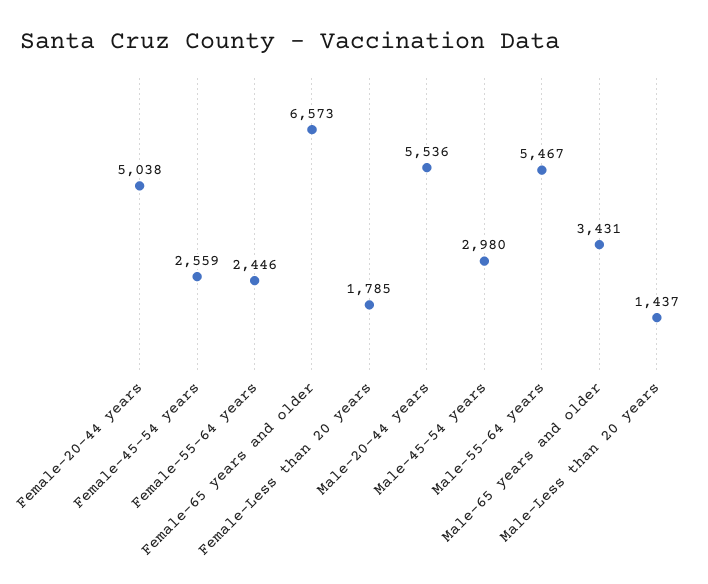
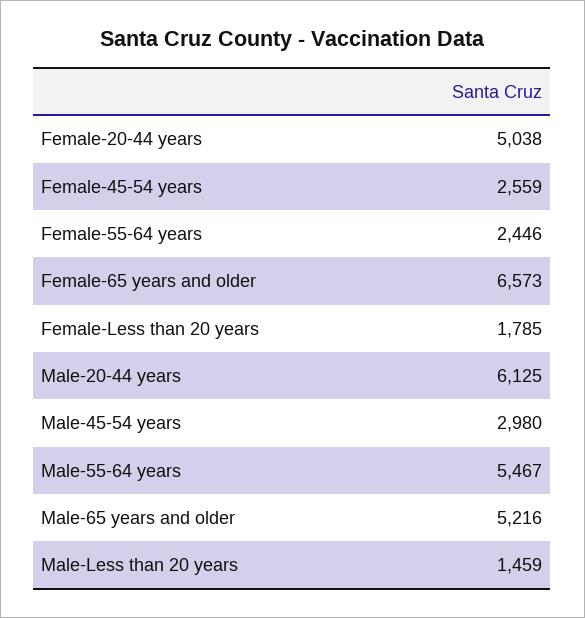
  {
    "Female-20-44 years": 5038,
    "Female-45-54 years": 2559,
    "Female-55-64 years": 2446,
    "Female-65 years and older": 6573,
    "Female-Less than 20 years": 1785,
-   "Male-20-44 years": 5536,
+   "Male-20-44 years": 6125,
    "Male-45-54 years": 2980,
    "Male-55-64 years": 5467,
-   "Male-65 years and older": 3431,
+   "Male-65 years and older": 5216,
-   "Male-Less than 20 years": 1437
+   "Male-Less than 20 years": 1459
  }

